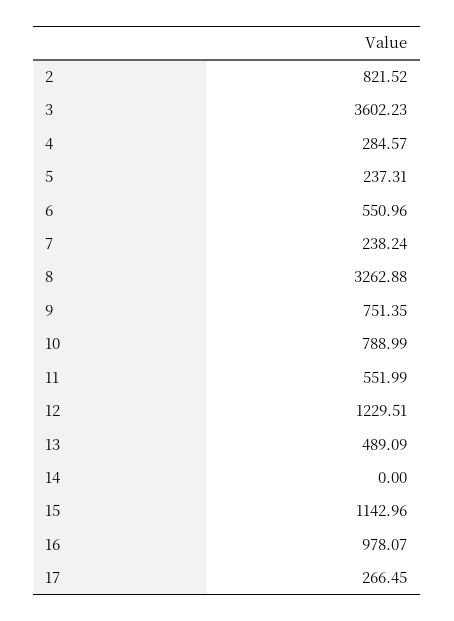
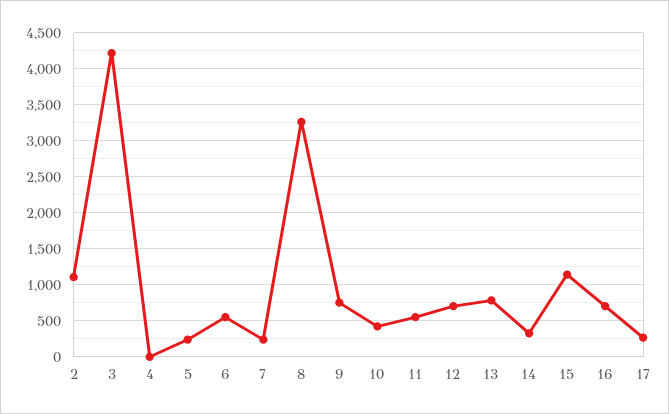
  {
-   "2": 821.52,
+   "2": 1100,
-   "3": 3602.23,
+   "3": 4200,
-   "4": 284.57,
+   "4": 0,
    "5": 237.31,
    "6": 550.96,
    "7": 238.24,
    "8": 3262.88,
    "9": 751.35,
-   "10": 788.99,
+   "10": 400,
    "11": 551.99,
-   "12": 1229.51,
+   "12": 700,
-   "13": 489.09,
+   "13": 800,
-   "14": 0,
+   "14": 300,
    "15": 1142.96,
-   "16": 978.07,
+   "16": 700,
    "17": 266.45
  }

